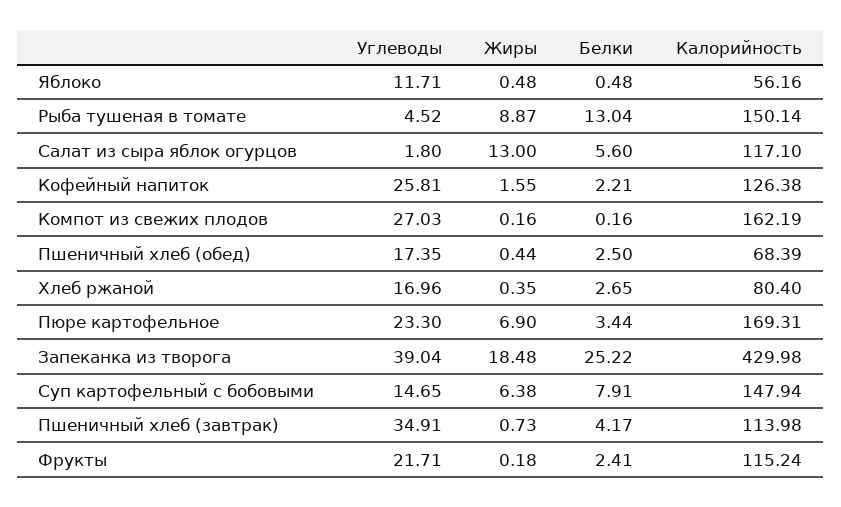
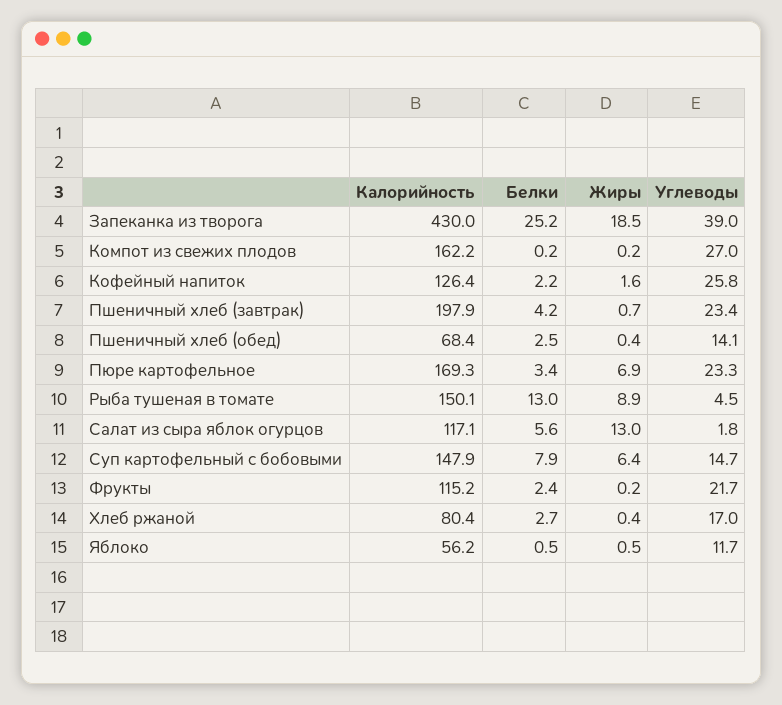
  {
    "Углеводы": {
      "Яблоко": 11.71,
      "Рыба тушеная в томате": 4.52,
      "Салат из сыра яблок огурцов": 1.8,
      "Кофейный напиток": 25.81,
      "Компот из свежих плодов": 27.03,
-     "Пшеничный хлеб (обед)": 17.35,
+     "Пшеничный хлеб (обед)": 14.1,
      "Хлеб ржаной": 16.96,
      "Пюре картофельное": 23.3,
      "Запеканка из творога": 39.04,
      "Суп картофельный с бобовыми": 14.65,
-     "Пшеничный хлеб (завтрак)": 34.91,
+     "Пшеничный хлеб (завтрак)": 23.4,
      "Фрукты": 21.71
    },
    "Жиры": {
      "Яблоко": 0.48,
      "Рыба тушеная в томате": 8.87,
      "Салат из сыра яблок огурцов": 13,
      "Кофейный напиток": 1.55,
      "Компот из свежих плодов": 0.16,
      "Пшеничный хлеб (обед)": 0.44,
      "Хлеб ржаной": 0.35,
      "Пюре картофельное": 6.9,
      "Запеканка из творога": 18.48,
      "Суп картофельный с бобовыми": 6.38,
      "Пшеничный хлеб (завтрак)": 0.73,
      "Фрукты": 0.18
    },
    "Белки": {
      "Яблоко": 0.48,
      "Рыба тушеная в томате": 13.04,
      "Салат из сыра яблок огурцов": 5.6,
      "Кофейный напиток": 2.21,
      "Компот из свежих плодов": 0.16,
      "Пшеничный хлеб (обед)": 2.5,
      "Хлеб ржаной": 2.65,
      "Пюре картофельное": 3.44,
      "Запеканка из творога": 25.22,
      "Суп картофельный с бобовыми": 7.91,
      "Пшеничный хлеб (завтрак)": 4.17,
      "Фрукты": 2.41
    },
    "Калорийность": {
      "Яблоко": 56.16,
      "Рыба тушеная в томате": 150.14,
      "Салат из сыра яблок огурцов": 117.1,
      "Кофейный напиток": 126.38,
      "Компот из свежих плодов": 162.19,
      "Пшеничный хлеб (обед)": 68.39,
      "Хлеб ржаной": 80.4,
      "Пюре картофельное": 169.31,
      "Запеканка из творога": 429.98,
      "Суп картофельный с бобовыми": 147.94,
-     "Пшеничный хлеб (завтрак)": 113.98,
+     "Пшеничный хлеб (завтрак)": 197.9,
      "Фрукты": 115.24
    }
  }

